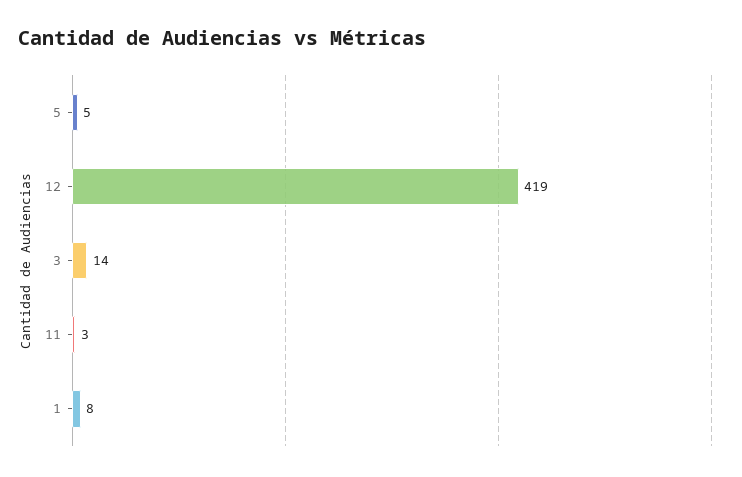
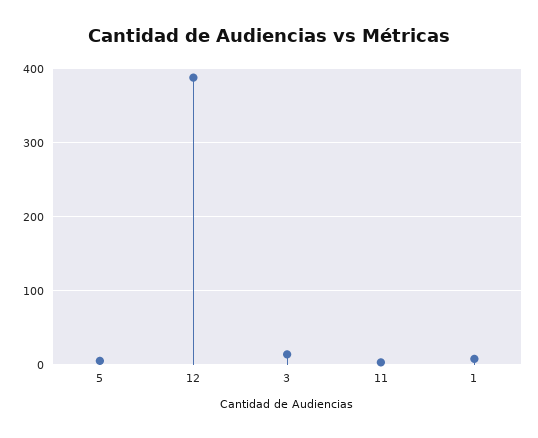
  {
    "5": 5,
-   "12": 419,
+   "12": 390,
    "3": 14,
    "11": 3,
    "1": 8
  }

